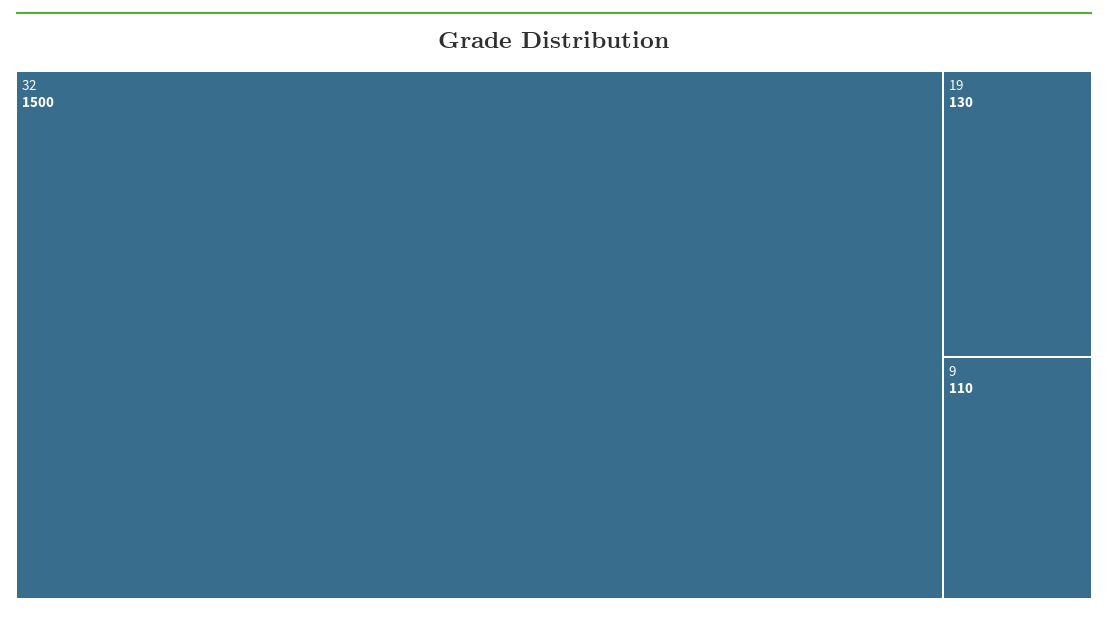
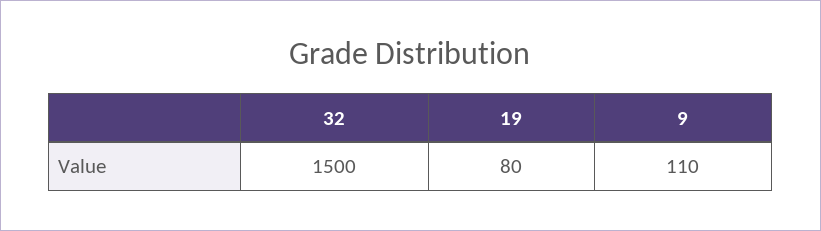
  {
    "32": 1500,
-   "19": 130,
+   "19": 80,
    "9": 110
  }

